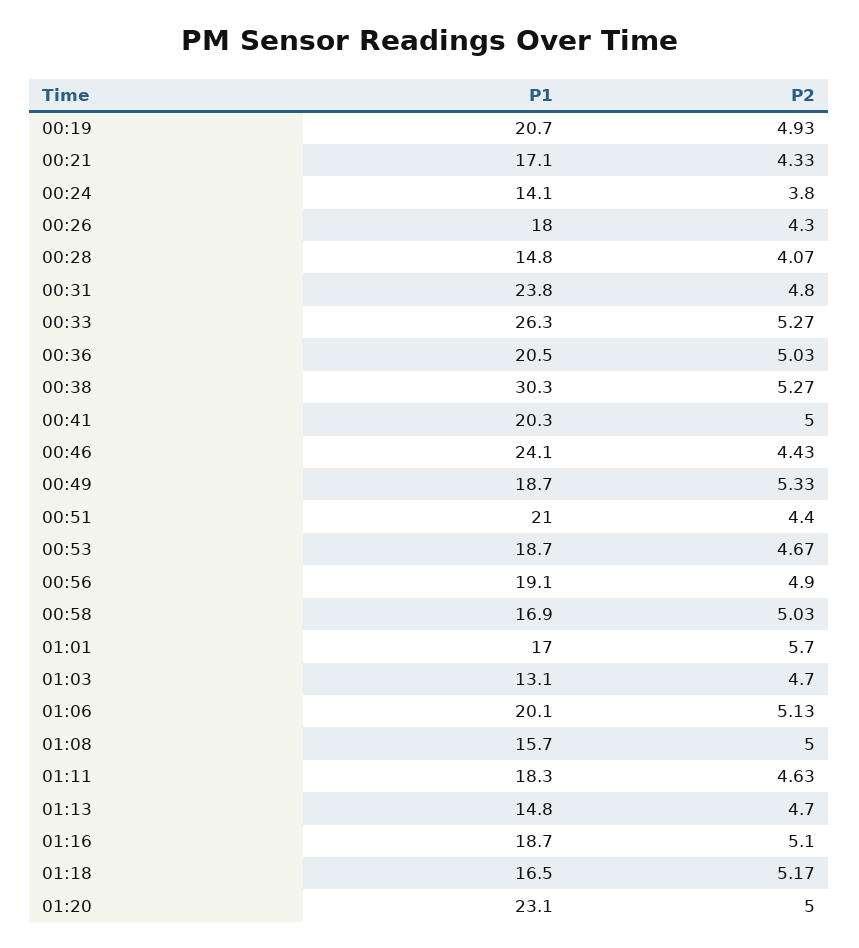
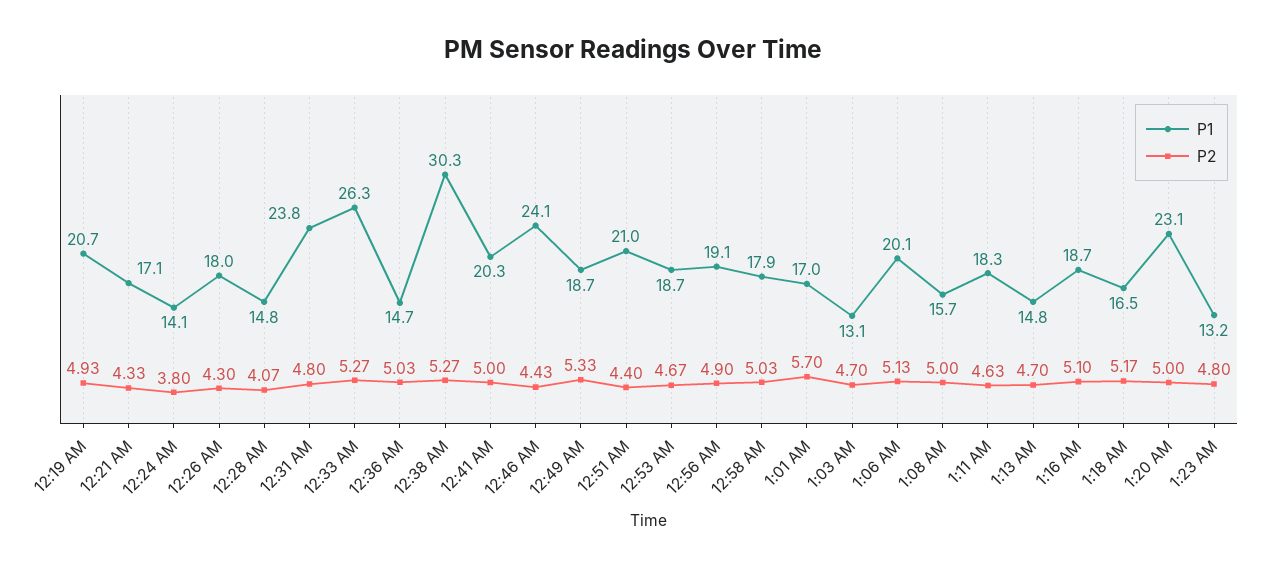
  {
    "P1": {
      "00:19": 20.7,
      "00:21": 17.1,
      "00:24": 14.1,
      "00:26": 18,
      "00:28": 14.8,
      "00:31": 23.8,
      "00:33": 26.3,
-     "00:36": 20.5,
+     "00:36": 14.7,
      "00:38": 30.3,
      "00:41": 20.3,
      "00:46": 24.1,
      "00:49": 18.7,
      "00:51": 21,
      "00:53": 18.7,
      "00:56": 19.1,
-     "00:58": 16.9,
+     "00:58": 17.9,
      "01:01": 17,
      "01:03": 13.1,
      "01:06": 20.1,
      "01:08": 15.7,
      "01:11": 18.3,
      "01:13": 14.8,
      "01:16": 18.7,
      "01:18": 16.5,
-     "01:20": 23.1
+     "01:20": 23.1,
+     "1:23 AM": 13.2
    },
    "P2": {
      "00:19": 4.93,
      "00:21": 4.33,
      "00:24": 3.8,
      "00:26": 4.3,
      "00:28": 4.07,
      "00:31": 4.8,
      "00:33": 5.27,
      "00:36": 5.03,
      "00:38": 5.27,
      "00:41": 5,
      "00:46": 4.43,
      "00:49": 5.33,
      "00:51": 4.4,
      "00:53": 4.67,
      "00:56": 4.9,
      "00:58": 5.03,
      "01:01": 5.7,
      "01:03": 4.7,
      "01:06": 5.13,
      "01:08": 5,
      "01:11": 4.63,
      "01:13": 4.7,
      "01:16": 5.1,
      "01:18": 5.17,
-     "01:20": 5
+     "01:20": 5,
+     "1:23 AM": 4.8
    }
  }

